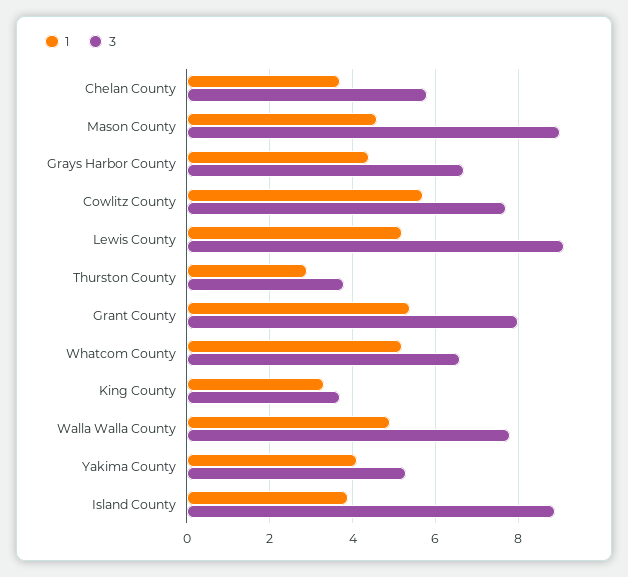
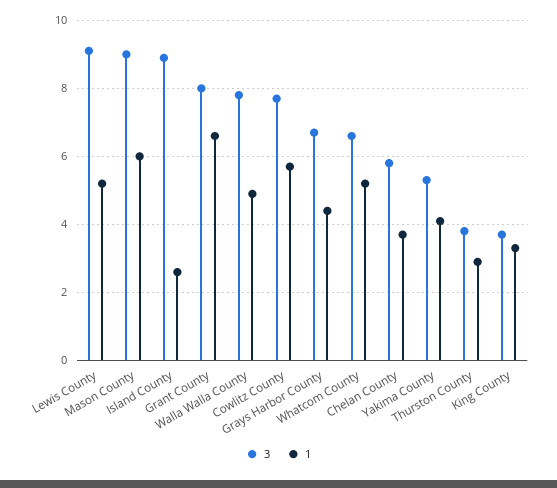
  {
    "1": {
      "Chelan County": 3.5,
-     "Mason County": 4.5,
+     "Mason County": 6,
      "Grays Harbor County": 4.5,
      "Cowlitz County": 5.5,
      "Lewis County": 5,
      "Thurston County": 3,
-     "Grant County": 5.5,
+     "Grant County": 6.5,
      "Whatcom County": 5,
      "King County": 3.5,
      "Walla Walla County": 5,
      "Yakima County": 4,
-     "Island County": 4
+     "Island County": 2.5
    },
    "3": {
      "Chelan County": 6,
      "Mason County": 9,
      "Grays Harbor County": 6.5,
      "Cowlitz County": 7.5,
      "Lewis County": 9,
      "Thurston County": 4,
      "Grant County": 8,
      "Whatcom County": 6.5,
      "King County": 3.5,
      "Walla Walla County": 8,
      "Yakima County": 5.5,
      "Island County": 9
    }
  }

